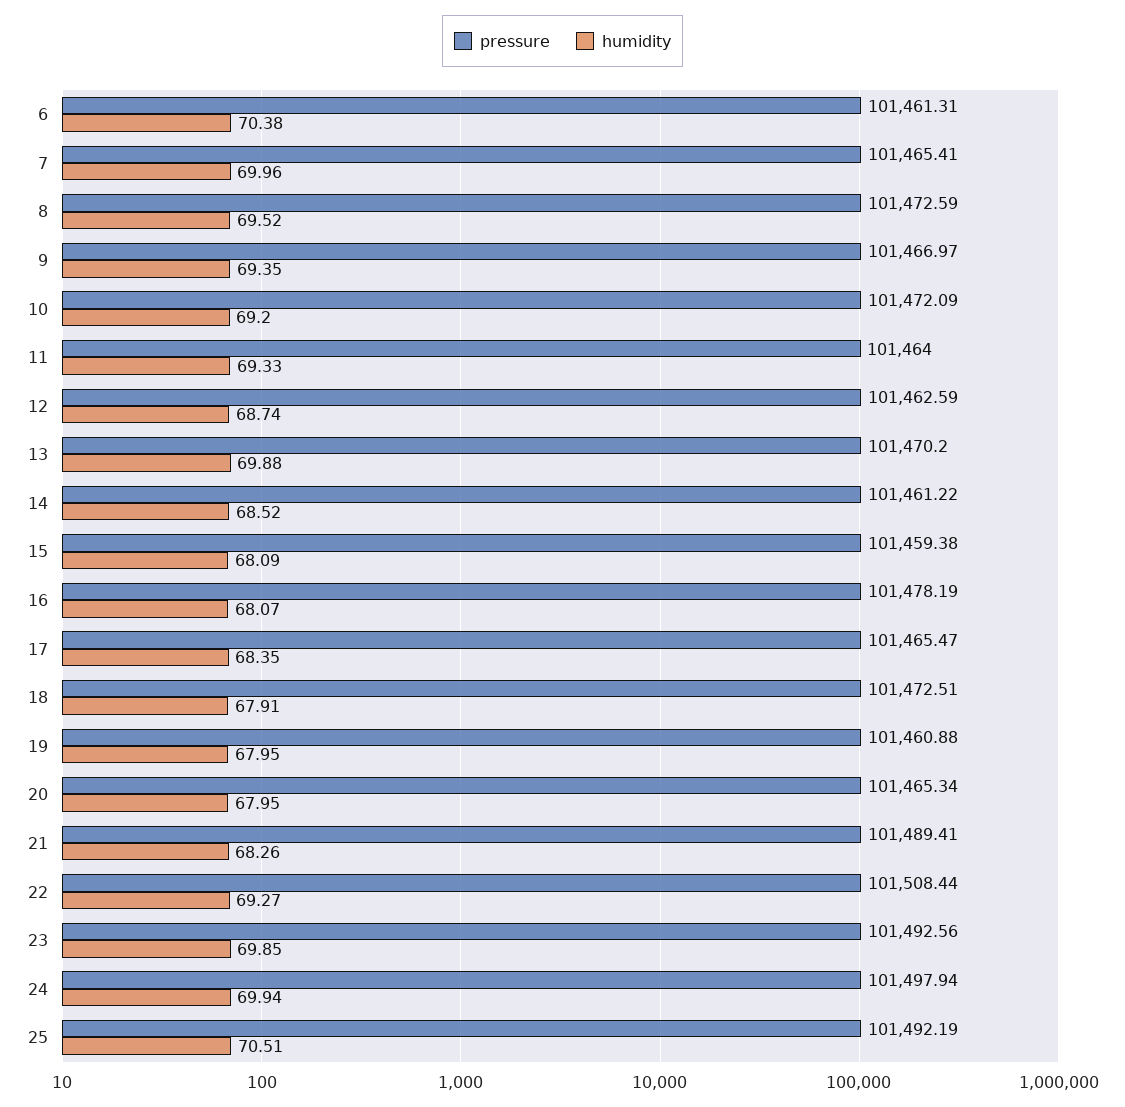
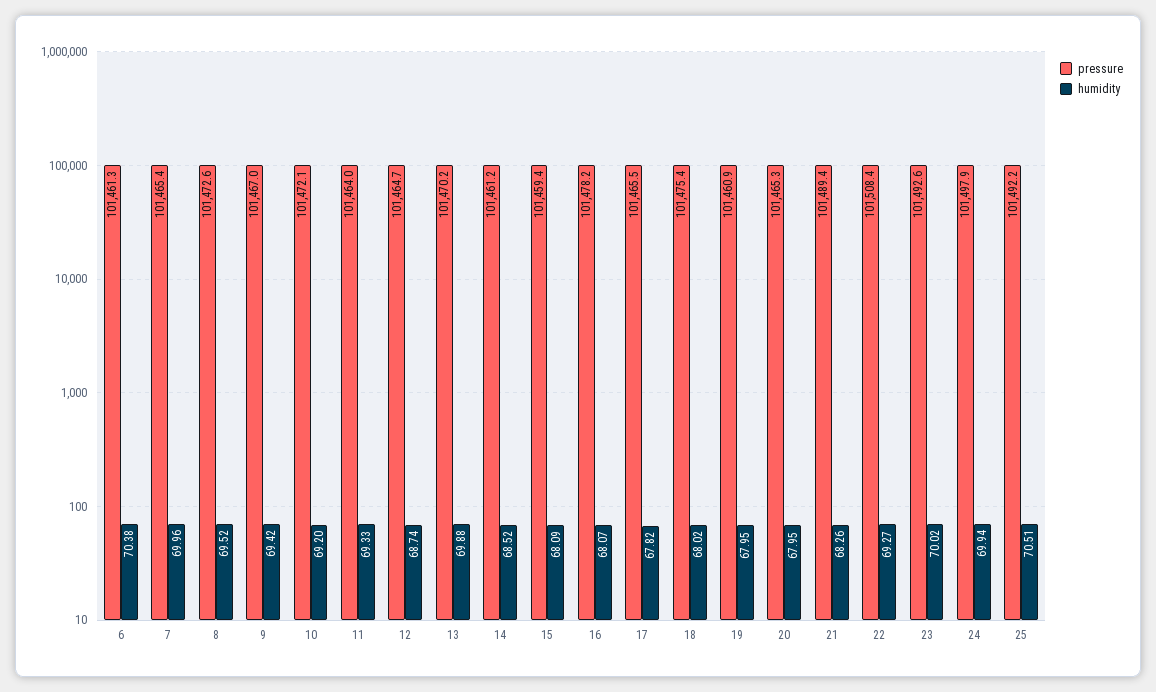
  {
    "pressure": {
      "6": 101461.31,
      "7": 101465.41,
      "8": 101472.59,
      "9": 101466.97,
      "10": 101472.09,
      "11": 101464,
-     "12": 101462.59,
+     "12": 101464.7,
      "13": 101470.2,
      "14": 101461.22,
      "15": 101459.38,
      "16": 101478.19,
      "17": 101465.47,
-     "18": 101472.51,
+     "18": 101475.4,
      "19": 101460.88,
      "20": 101465.34,
      "21": 101489.41,
      "22": 101508.44,
      "23": 101492.56,
      "24": 101497.94,
      "25": 101492.19
    },
    "humidity": {
      "6": 70.38,
      "7": 69.96,
      "8": 69.52,
-     "9": 69.35,
+     "9": 69.42,
      "10": 69.2,
      "11": 69.33,
      "12": 68.74,
      "13": 69.88,
      "14": 68.52,
      "15": 68.09,
      "16": 68.07,
-     "17": 68.35,
+     "17": 67.82,
-     "18": 67.91,
+     "18": 68.02,
      "19": 67.95,
      "20": 67.95,
      "21": 68.26,
      "22": 69.27,
-     "23": 69.85,
+     "23": 70.02,
      "24": 69.94,
      "25": 70.51
    }
  }

